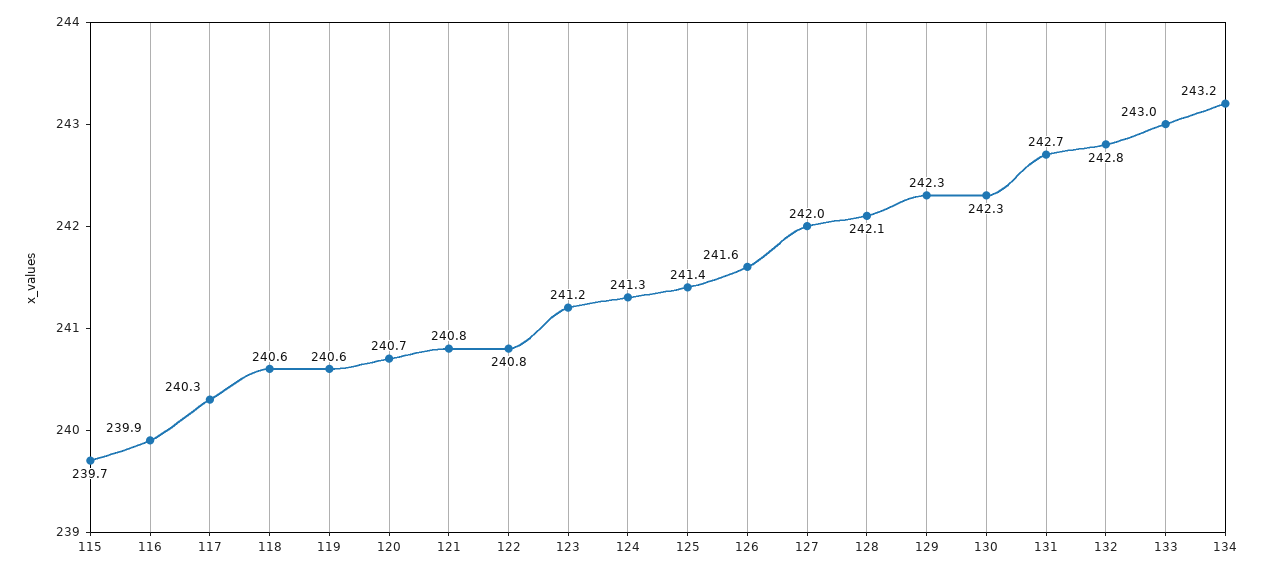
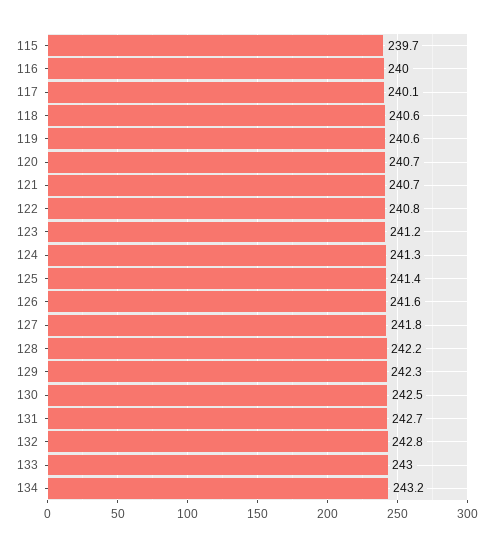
  {
    "115": 239.7,
-   "116": 239.9,
+   "116": 240,
-   "117": 240.3,
+   "117": 240.1,
    "118": 240.6,
    "119": 240.6,
    "120": 240.7,
-   "121": 240.8,
+   "121": 240.7,
    "122": 240.8,
    "123": 241.2,
    "124": 241.3,
    "125": 241.4,
    "126": 241.6,
-   "127": 242,
+   "127": 241.8,
-   "128": 242.1,
+   "128": 242.2,
    "129": 242.3,
-   "130": 242.3,
+   "130": 242.5,
    "131": 242.7,
    "132": 242.8,
    "133": 243,
    "134": 243.2
  }

